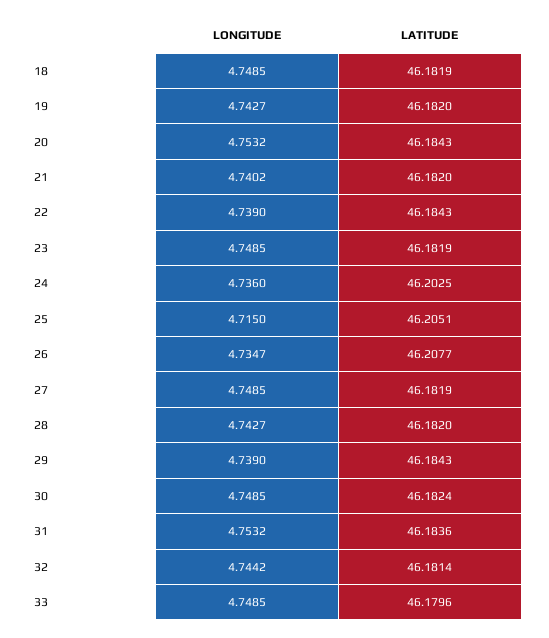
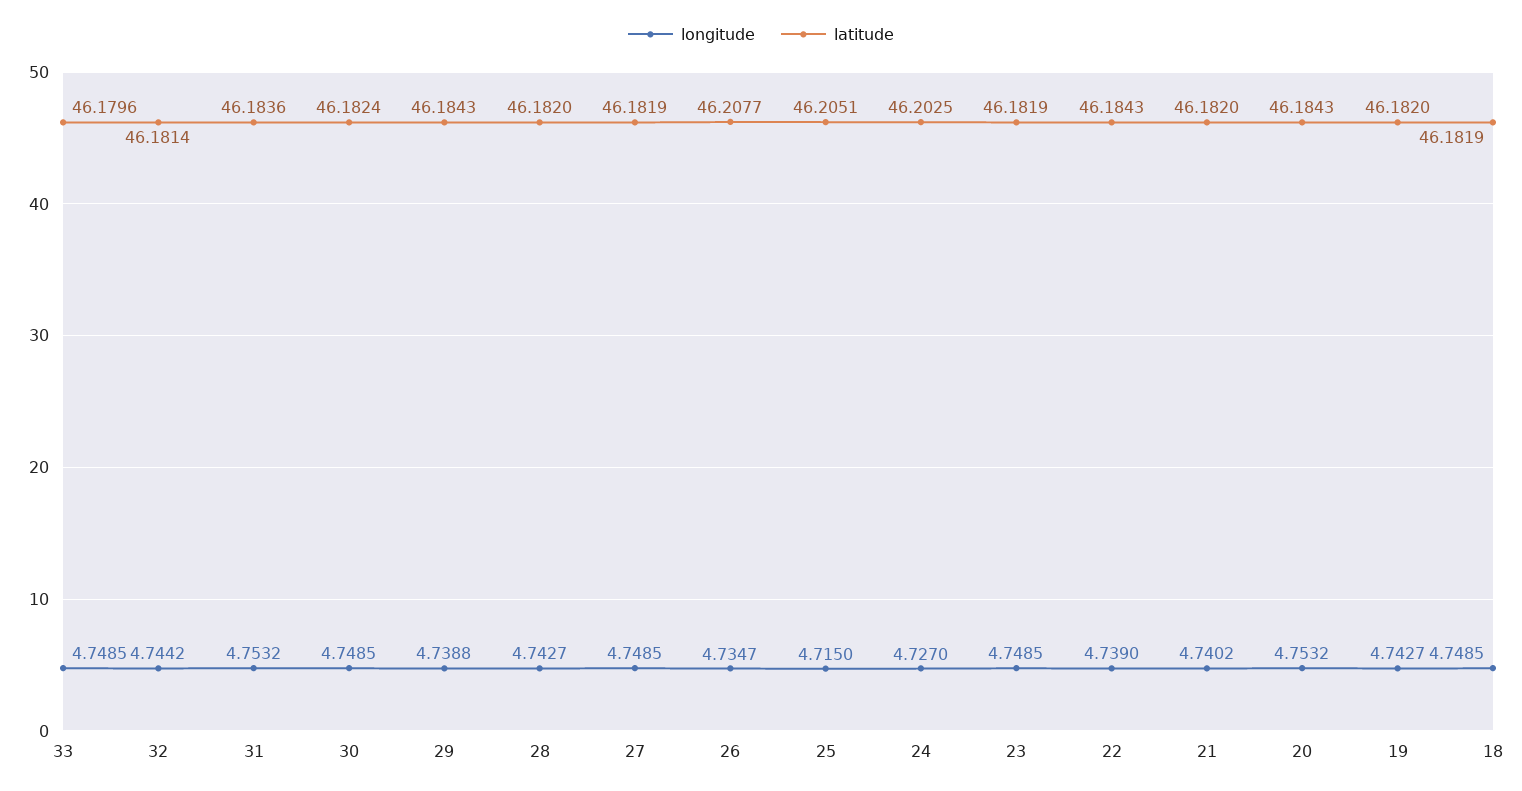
  {
    "LONGITUDE": {
      "18": 4.7485,
      "19": 4.7427,
      "20": 4.7532,
      "21": 4.7402,
      "22": 4.739,
      "23": 4.7485,
-     "24": 4.736,
+     "24": 4.727,
      "25": 4.715,
      "26": 4.7347,
      "27": 4.7485,
      "28": 4.7427,
-     "29": 4.739,
+     "29": 4.7388,
      "30": 4.7485,
      "31": 4.7532,
      "32": 4.7442,
      "33": 4.7485
    },
    "LATITUDE": {
      "18": 46.1819,
      "19": 46.182,
      "20": 46.1843,
      "21": 46.182,
      "22": 46.1843,
      "23": 46.1819,
      "24": 46.2025,
      "25": 46.2051,
      "26": 46.2077,
      "27": 46.1819,
      "28": 46.182,
      "29": 46.1843,
      "30": 46.1824,
      "31": 46.1836,
      "32": 46.1814,
      "33": 46.1796
    }
  }

